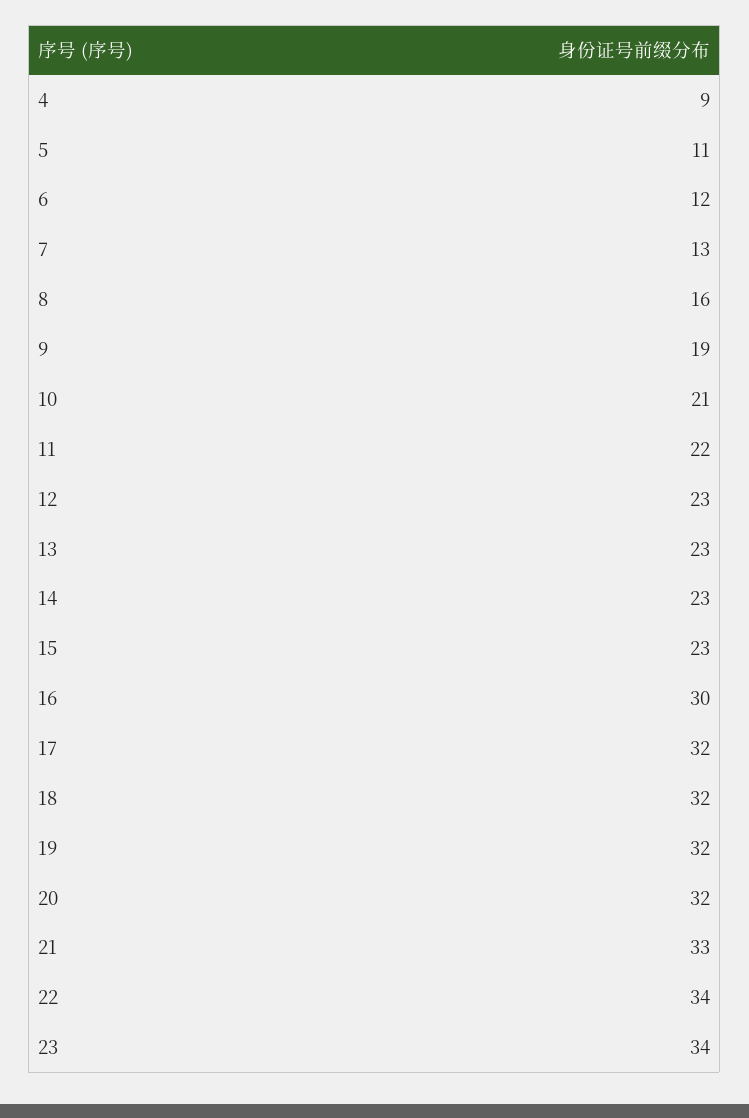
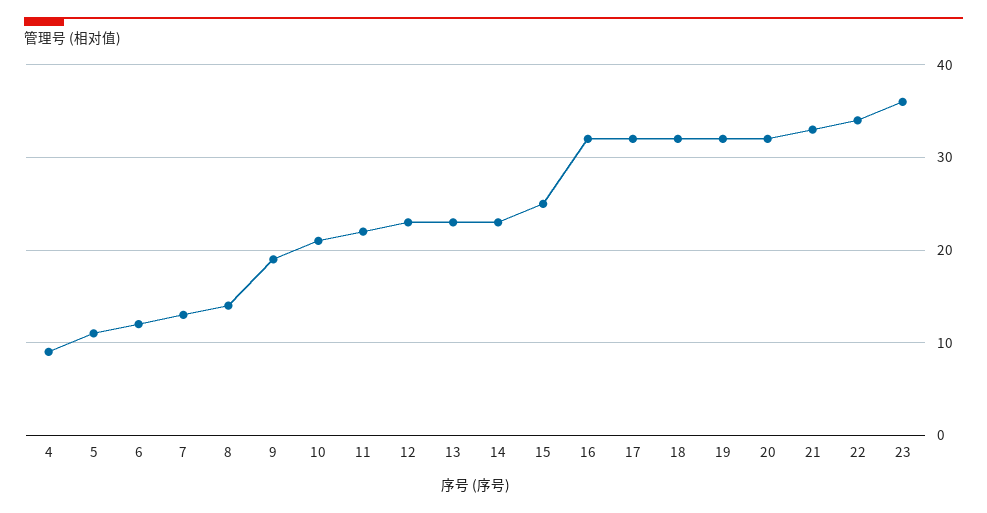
  {
    "4": 9,
    "5": 11,
    "6": 12,
    "7": 13,
-   "8": 16,
+   "8": 14,
    "9": 19,
    "10": 21,
    "11": 22,
    "12": 23,
    "13": 23,
    "14": 23,
-   "15": 23,
+   "15": 25,
-   "16": 30,
+   "16": 32,
    "17": 32,
    "18": 32,
    "19": 32,
    "20": 32,
    "21": 33,
    "22": 34,
-   "23": 34
+   "23": 36
  }

